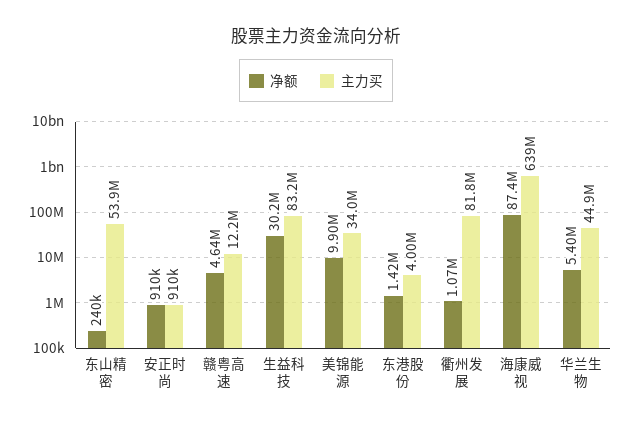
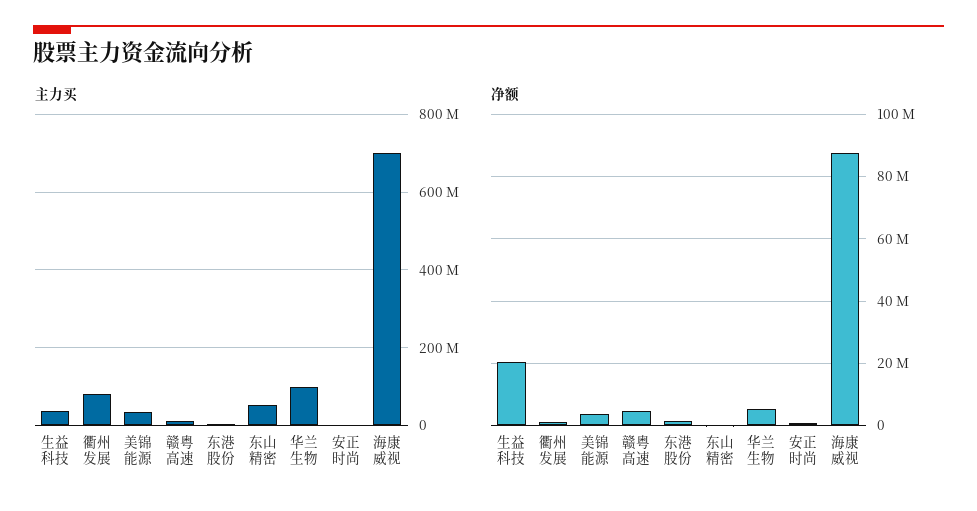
  {
    "净额": {
      "东山精密": 240000,
      "安正时尚": 910000,
      "赣粤高速": 4640000,
-     "生益科技": 30200000,
+     "生益科技": 20000000,
-     "美锦能源": 9900000,
+     "美锦能源": 4000000,
      "东港股份": 1420000,
      "衢州发展": 1070000,
      "海康威视": 87400000,
      "华兰生物": 5400000
    },
    "主力买": {
      "东山精密": 53900000,
      "安正时尚": 910000,
      "赣粤高速": 12200000,
-     "生益科技": 83200000,
+     "生益科技": 40000000,
      "美锦能源": 34000000,
      "东港股份": 4000000,
      "衢州发展": 81800000,
-     "海康威视": 639000000,
+     "海康威视": 700000000,
-     "华兰生物": 44900000
+     "华兰生物": 100000000
    }
  }

